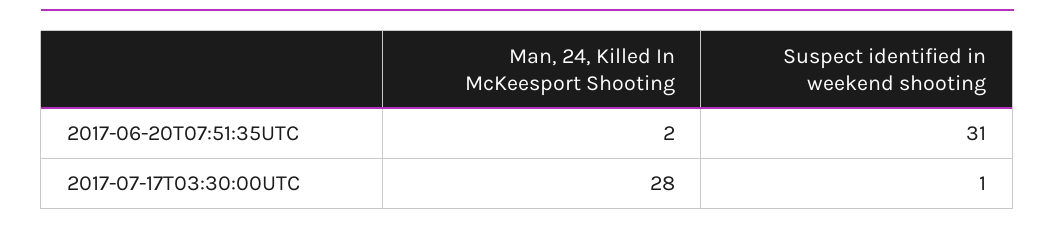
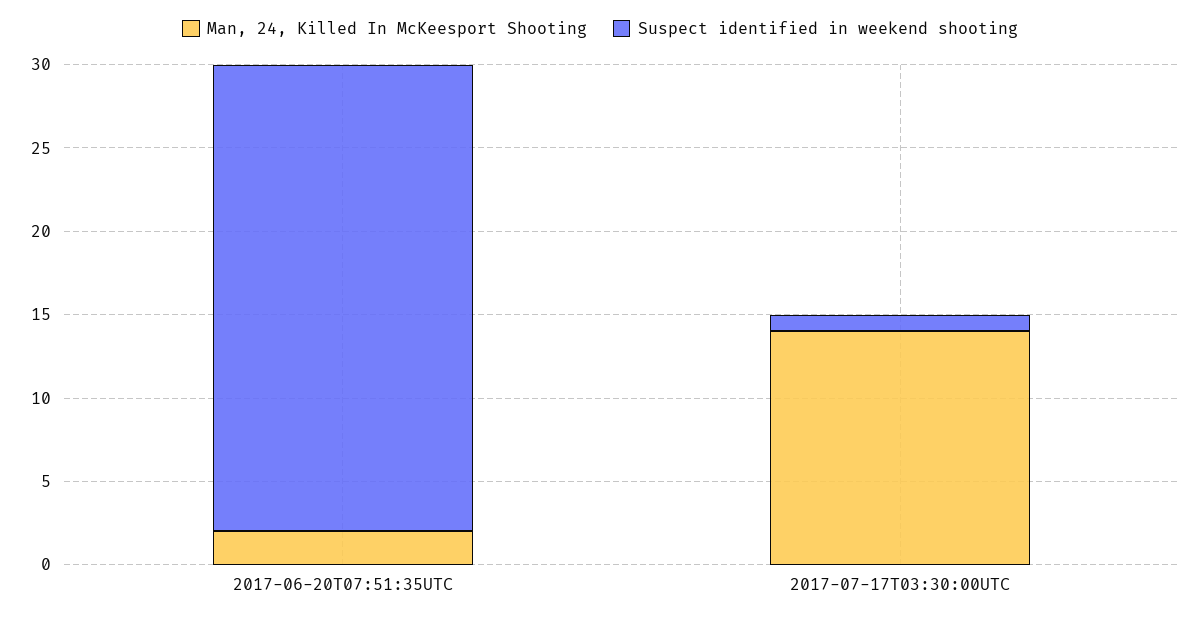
  {
    "Man, 24, Killed In McKeesport Shooting": {
      "2017-06-20T07:51:35UTC": 2,
-     "2017-07-17T03:30:00UTC": 28
+     "2017-07-17T03:30:00UTC": 14
    },
    "Suspect identified in weekend shooting": {
-     "2017-06-20T07:51:35UTC": 31,
+     "2017-06-20T07:51:35UTC": 28,
      "2017-07-17T03:30:00UTC": 1
    }
  }

